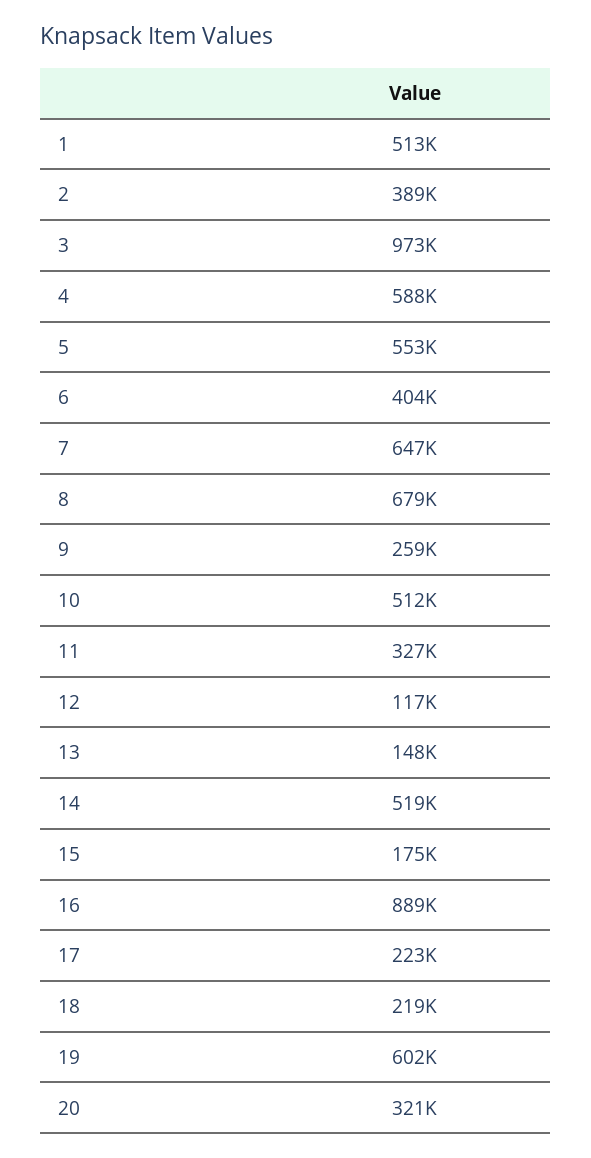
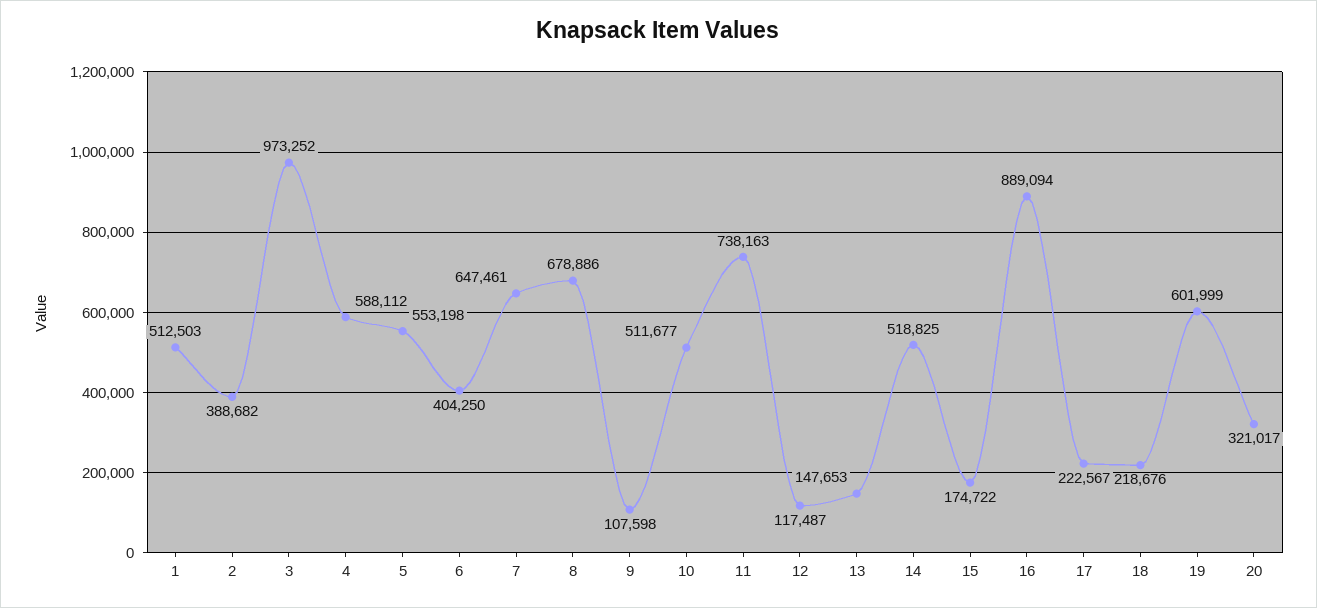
  {
    "1": 512503,
    "2": 388682,
    "3": 973252,
    "4": 588112,
    "5": 553198,
    "6": 404250,
    "7": 647461,
    "8": 678886,
-   "9": 259000,
+   "9": 107598,
    "10": 511677,
-   "11": 327000,
+   "11": 738163,
    "12": 117487,
    "13": 147653,
    "14": 518825,
    "15": 174722,
    "16": 889094,
    "17": 222567,
    "18": 218676,
    "19": 601999,
    "20": 321017
  }

